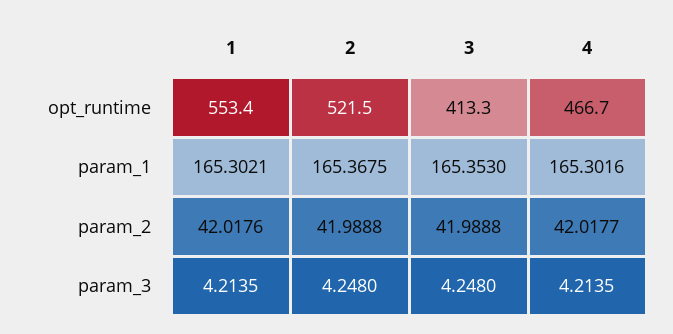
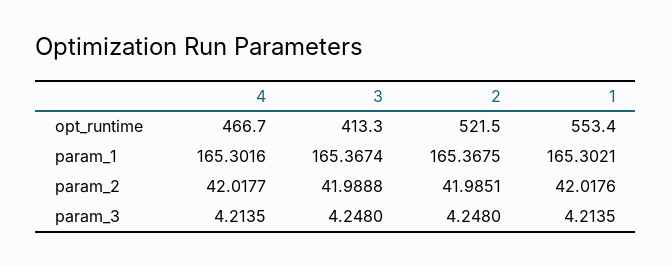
  {
    "1": {
      "opt_runtime": 553.4,
      "param_1": 165.3021,
      "param_2": 42.0176,
      "param_3": 4.2135
    },
    "2": {
      "opt_runtime": 521.5,
      "param_1": 165.3675,
-     "param_2": 41.9888,
+     "param_2": 41.9851,
      "param_3": 4.248
    },
    "3": {
      "opt_runtime": 413.3,
-     "param_1": 165.353,
+     "param_1": 165.3674,
      "param_2": 41.9888,
      "param_3": 4.248
    },
    "4": {
      "opt_runtime": 466.7,
      "param_1": 165.3016,
      "param_2": 42.0177,
      "param_3": 4.2135
    }
  }

